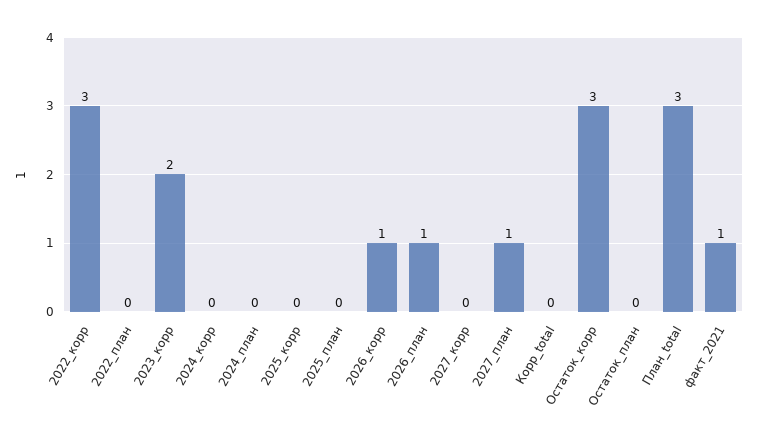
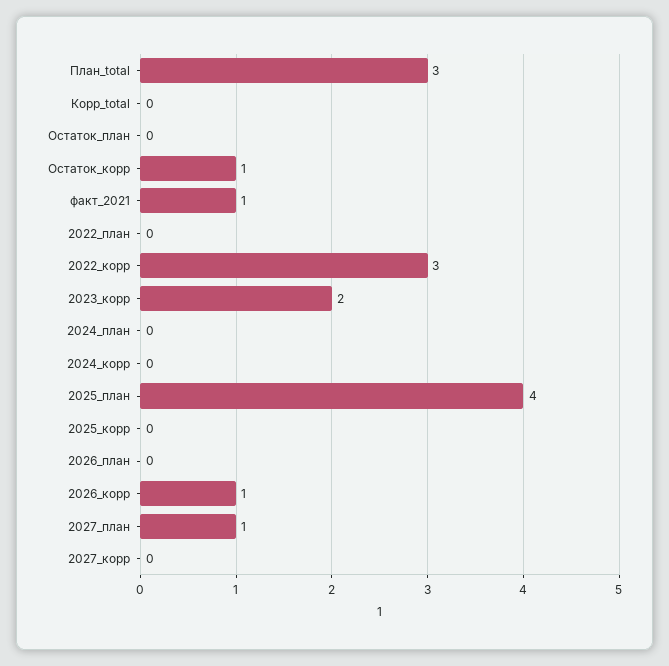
  {
    "2022_корр": 3,
    "2022_план": 0,
    "2023_корр": 2,
    "2024_корр": 0,
    "2024_план": 0,
    "2025_корр": 0,
-   "2025_план": 0,
+   "2025_план": 4,
    "2026_корр": 1,
-   "2026_план": 1,
+   "2026_план": 0,
    "2027_корр": 0,
    "2027_план": 1,
    "Корр_total": 0,
-   "Остаток_корр": 3,
+   "Остаток_корр": 1,
    "Остаток_план": 0,
    "План_total": 3,
    "факт_2021": 1
  }

